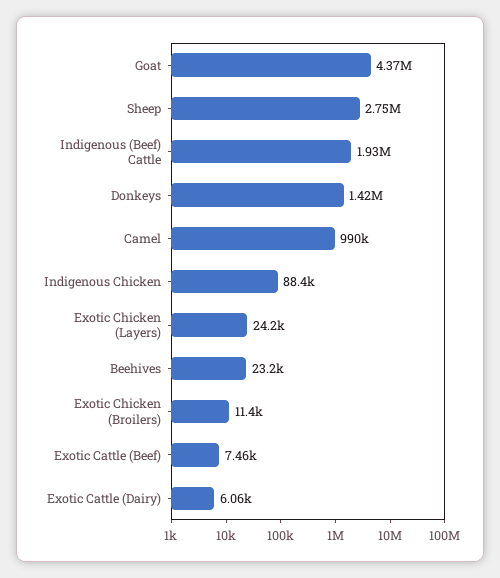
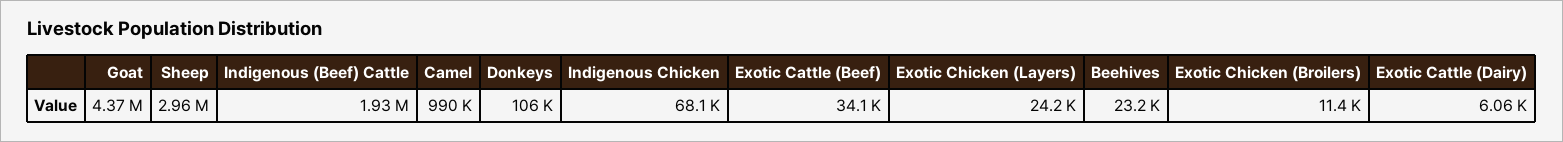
  {
    "Goat": 4370000,
-   "Sheep": 2750000,
+   "Sheep": 2960000,
    "Indigenous (Beef) Cattle": 1930000,
-   "Donkeys": 1420000,
+   "Donkeys": 106000,
    "Camel": 990000,
-   "Indigenous Chicken": 88400,
+   "Indigenous Chicken": 68100,
    "Exotic Chicken (Layers)": 24200,
    "Beehives": 23200,
    "Exotic Chicken (Broilers)": 11400,
-   "Exotic Cattle (Beef)": 7460,
+   "Exotic Cattle (Beef)": 34100,
    "Exotic Cattle (Dairy)": 6060
  }

